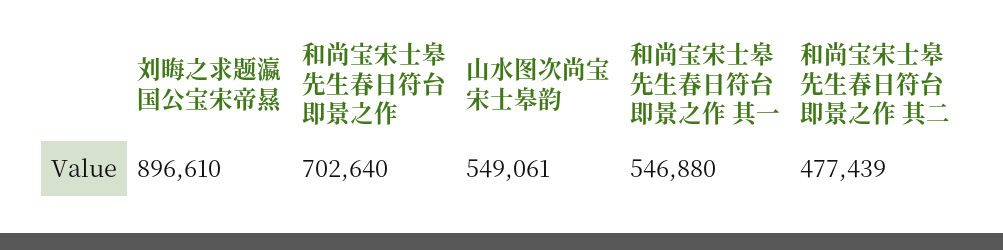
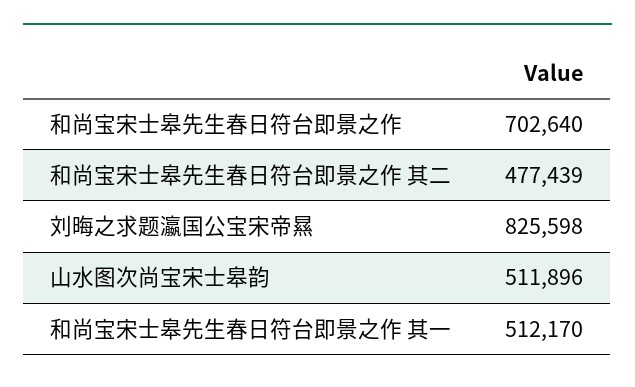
  {
-   "刘晦之求题瀛国公宝宋帝㬎": 896610,
+   "刘晦之求题瀛国公宝宋帝㬎": 825598,
    "和尚宝宋士皋先生春日符台即景之作": 702640,
-   "山水图次尚宝宋士皋韵": 549061,
+   "山水图次尚宝宋士皋韵": 511896,
-   "和尚宝宋士皋先生春日符台即景之作 其一": 546880,
+   "和尚宝宋士皋先生春日符台即景之作 其一": 512170,
    "和尚宝宋士皋先生春日符台即景之作 其二": 477439
  }

